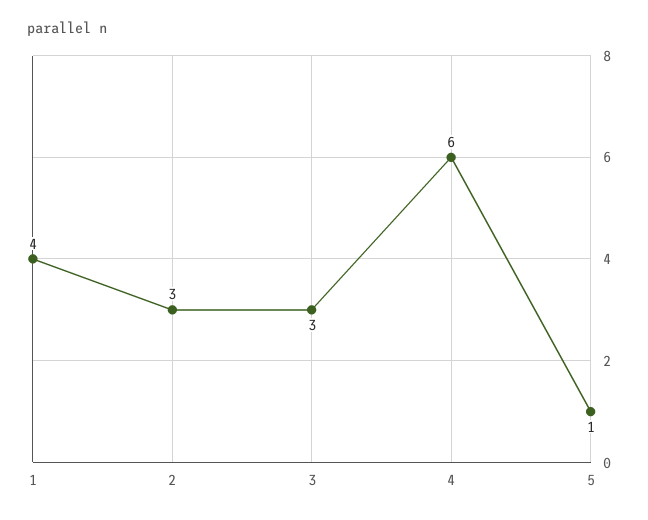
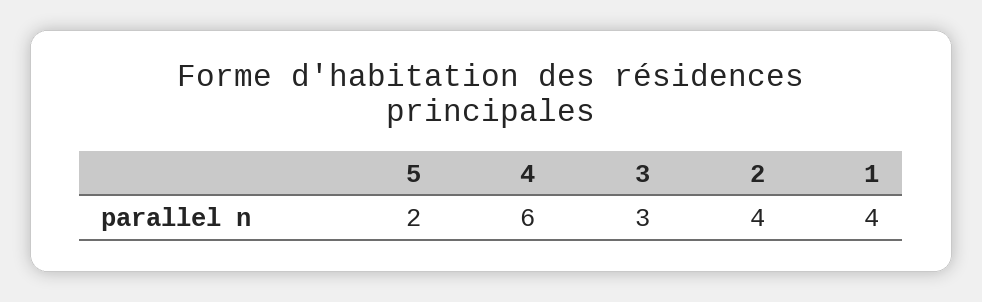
  {
    "1": 4,
-   "2": 3,
+   "2": 4,
    "3": 3,
    "4": 6,
-   "5": 1
+   "5": 2
  }

